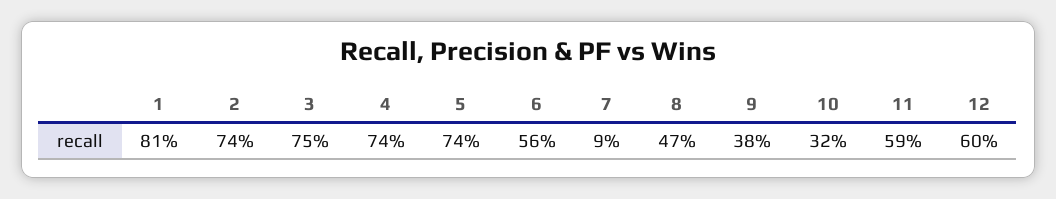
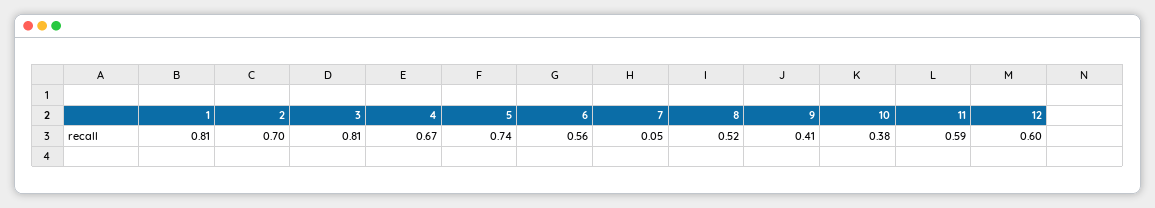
  {
    "1": 0.81,
-   "2": 0.74,
+   "2": 0.7,
-   "3": 0.75,
+   "3": 0.81,
-   "4": 0.74,
+   "4": 0.67,
    "5": 0.74,
    "6": 0.56,
-   "7": 0.09,
+   "7": 0.05,
-   "8": 0.47,
+   "8": 0.52,
-   "9": 0.38,
+   "9": 0.41,
-   "10": 0.32,
+   "10": 0.38,
    "11": 0.59,
    "12": 0.6
  }

